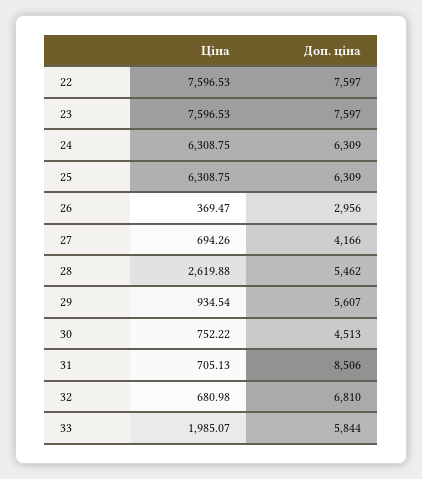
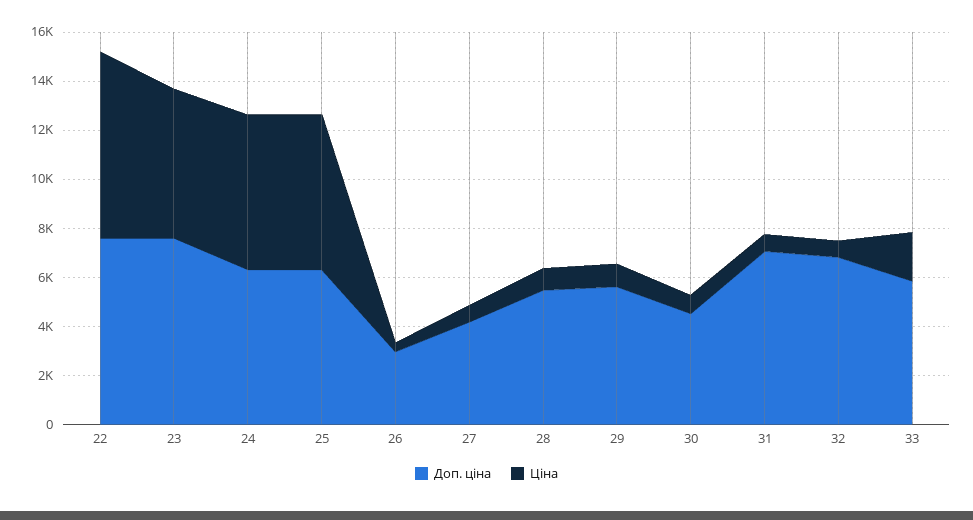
  {
    "Ціна": {
      "22": 7596.53,
-     "23": 7596.53,
+     "23": 6000,
      "24": 6308.75,
      "25": 6308.75,
      "26": 369.47,
      "27": 694.26,
-     "28": 2619.88,
+     "28": 1000,
      "29": 934.54,
      "30": 752.22,
      "31": 705.13,
      "32": 680.98,
      "33": 1985.07
    },
    "Доп. ціна": {
      "22": 7597,
      "23": 7597,
      "24": 6309,
      "25": 6309,
      "26": 2956,
      "27": 4166,
      "28": 5462,
      "29": 5607,
      "30": 4513,
-     "31": 8506,
+     "31": 7000,
      "32": 6810,
      "33": 5844
    }
  }

